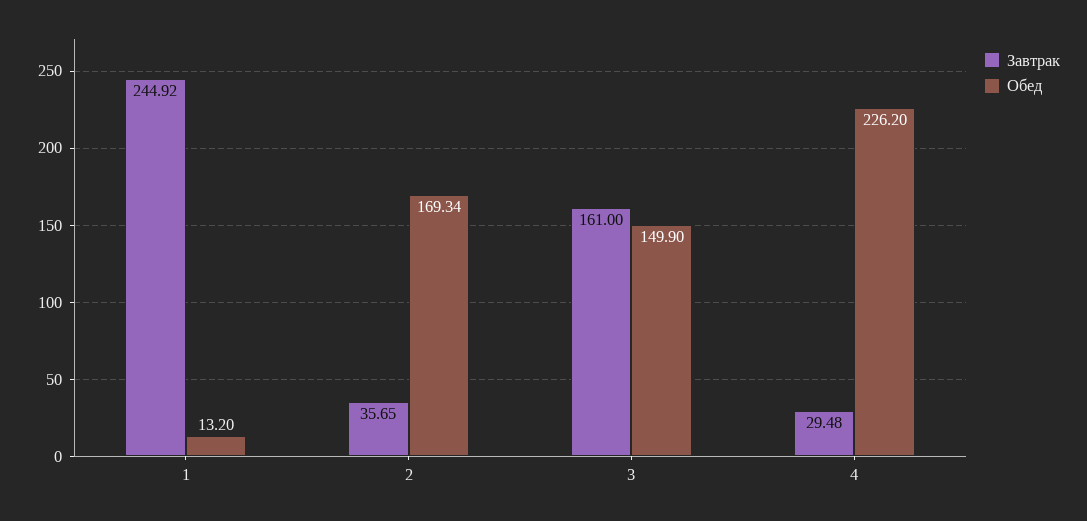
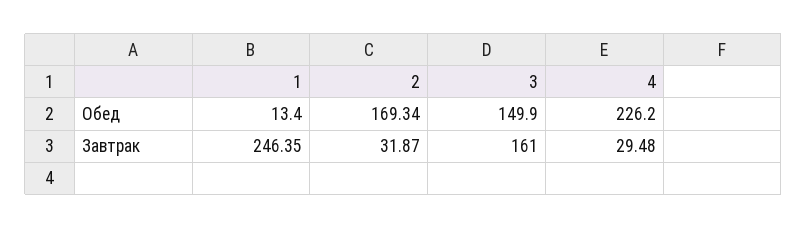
  {
    "Завтрак": {
-     "1": 244.92,
+     "1": 246.35,
-     "2": 35.65,
+     "2": 31.87,
      "3": 161,
      "4": 29.48
    },
    "Обед": {
-     "1": 13.2,
+     "1": 13.4,
      "2": 169.34,
      "3": 149.9,
      "4": 226.2
    }
  }

